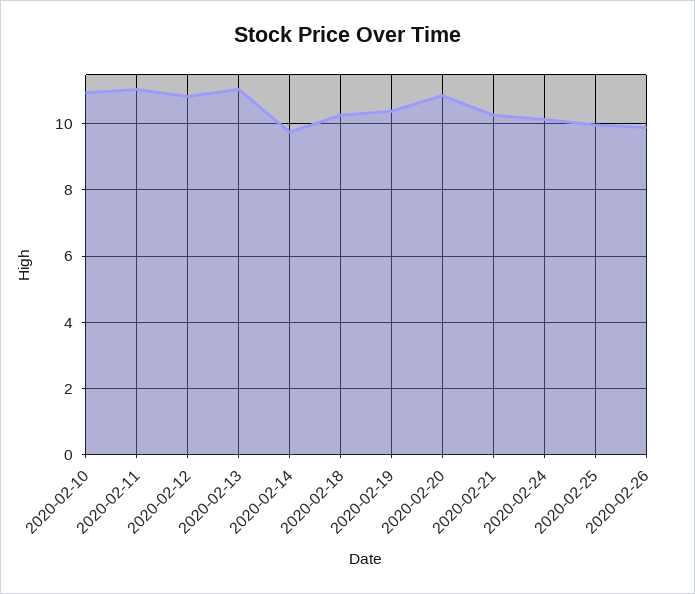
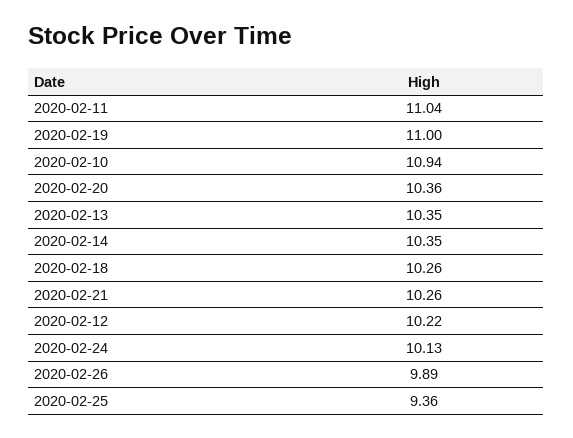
  {
    "2020-02-10": 10.94,
    "2020-02-11": 11.04,
-   "2020-02-12": 10.8,
+   "2020-02-12": 10.22,
-   "2020-02-13": 11,
+   "2020-02-13": 10.35,
-   "2020-02-14": 9.8,
+   "2020-02-14": 10.35,
    "2020-02-18": 10.26,
-   "2020-02-19": 10.4,
+   "2020-02-19": 11,
-   "2020-02-20": 10.8,
+   "2020-02-20": 10.36,
    "2020-02-21": 10.26,
    "2020-02-24": 10.13,
-   "2020-02-25": 10,
+   "2020-02-25": 9.36,
    "2020-02-26": 9.89
  }

